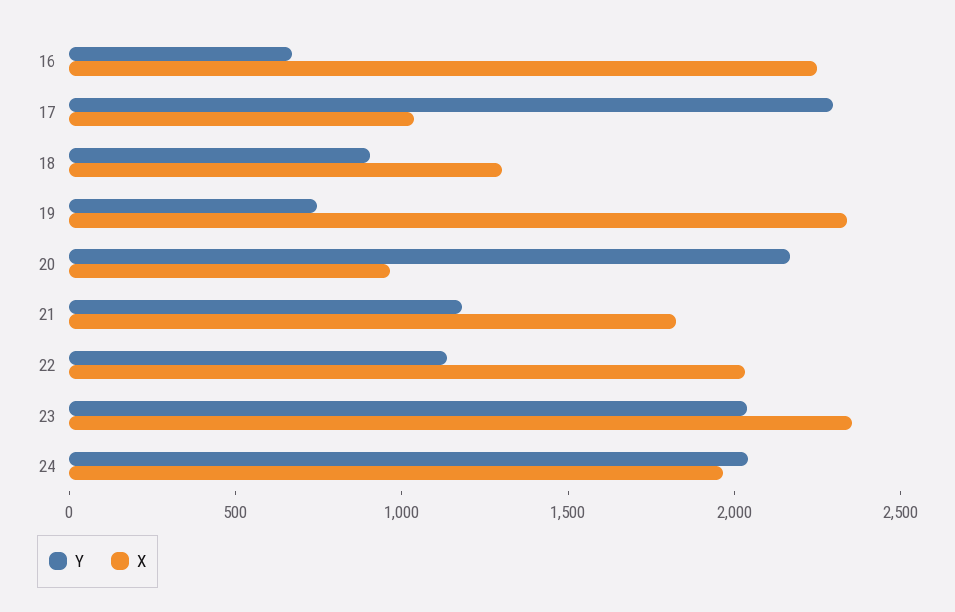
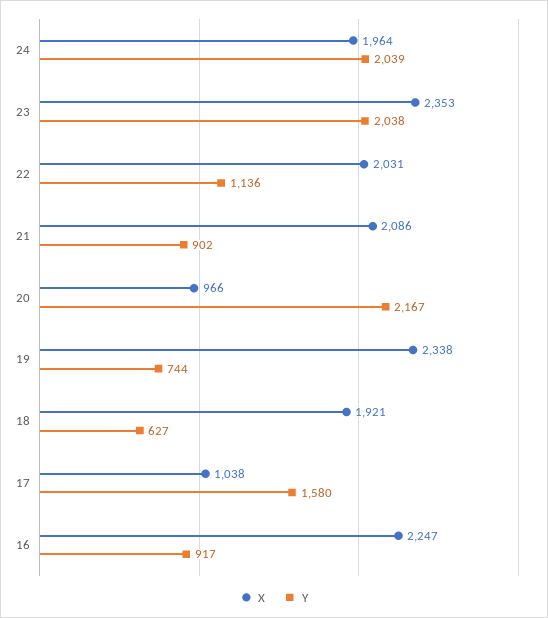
  {
    "Y": {
-     "16": 700,
+     "16": 917,
-     "17": 2300,
+     "17": 1580,
-     "18": 900,
+     "18": 627,
      "19": 744,
      "20": 2167,
-     "21": 1200,
+     "21": 902,
      "22": 1136,
      "23": 2038,
      "24": 2039
    },
    "X": {
      "16": 2247,
      "17": 1038,
-     "18": 1300,
+     "18": 1921,
      "19": 2338,
      "20": 966,
-     "21": 1800,
+     "21": 2086,
      "22": 2031,
      "23": 2353,
      "24": 1964
    }
  }

